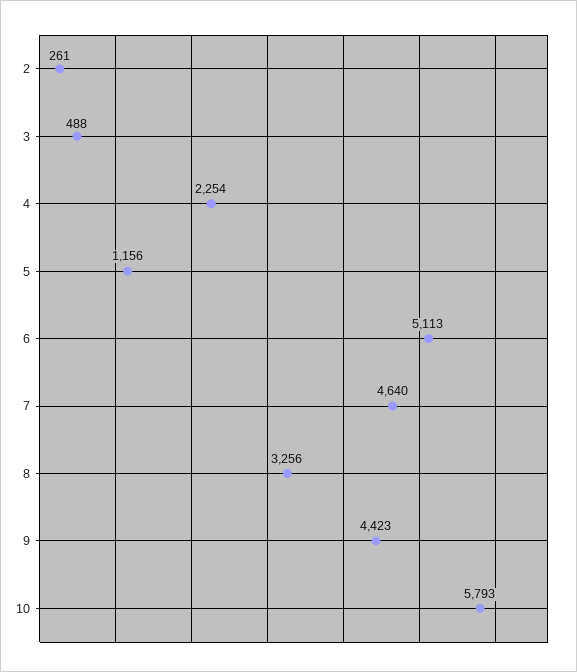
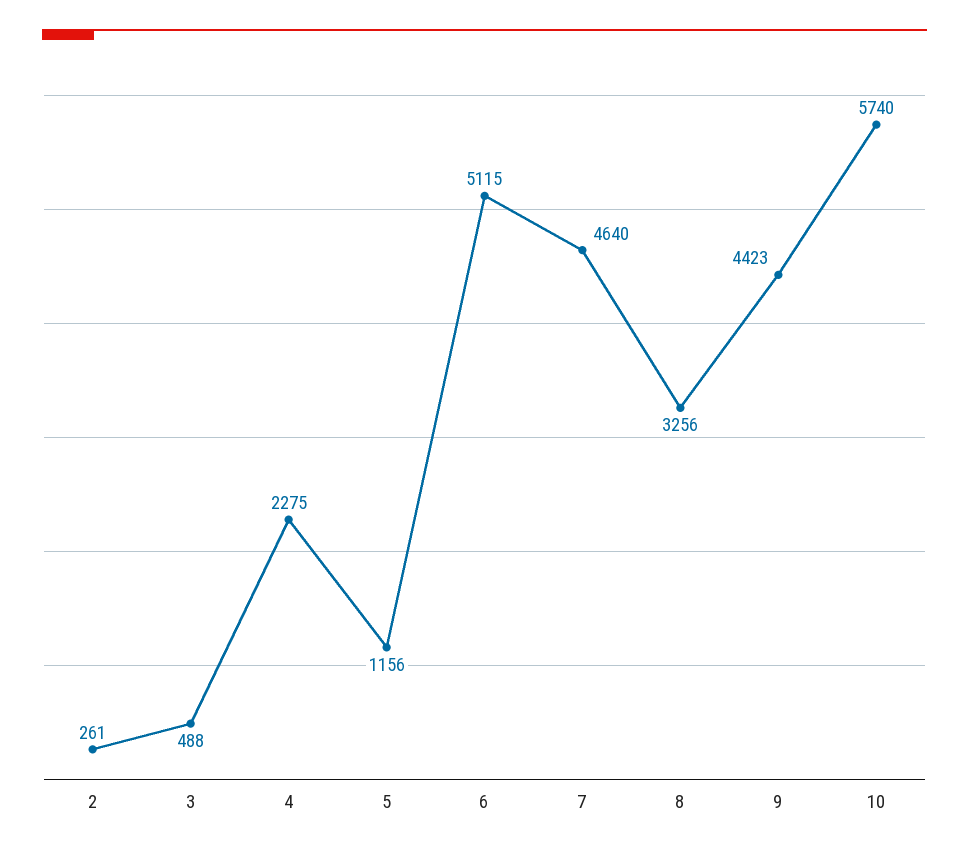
  {
    "2": 261,
    "3": 488,
-   "4": 2254,
+   "4": 2275,
    "5": 1156,
-   "6": 5113,
+   "6": 5115,
    "7": 4640,
    "8": 3256,
    "9": 4423,
-   "10": 5793
+   "10": 5740
  }

